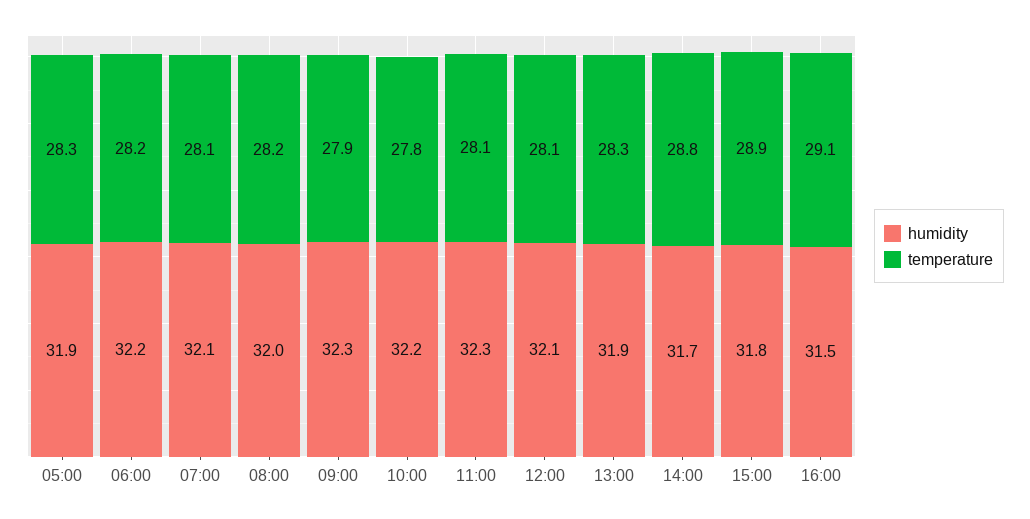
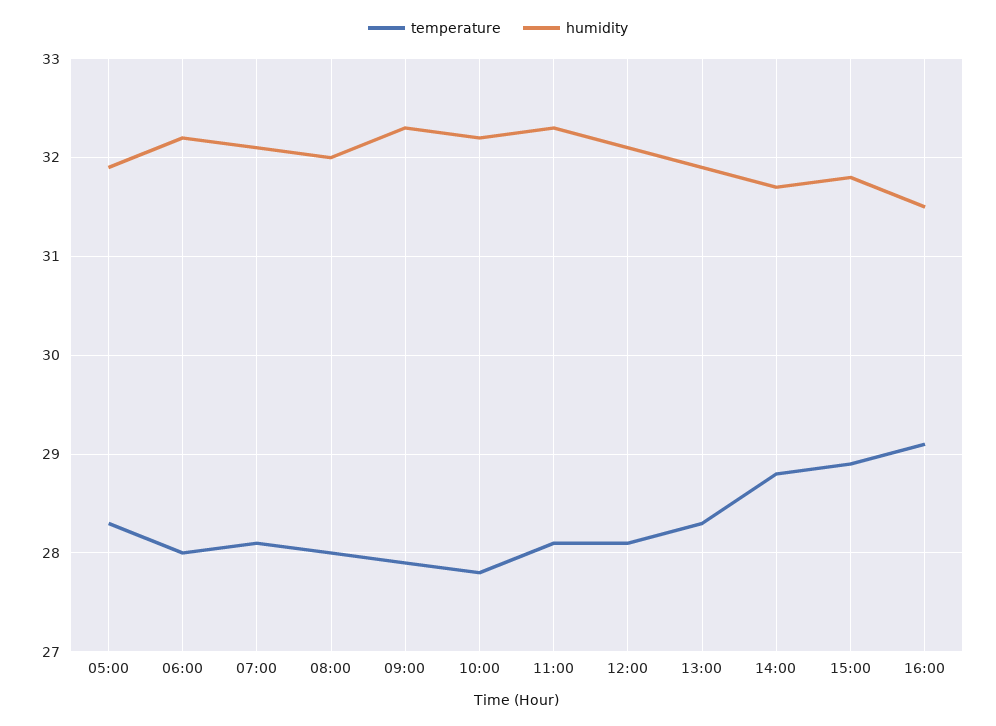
  {
    "humidity": {
      "05:00": 31.9,
      "06:00": 32.2,
      "07:00": 32.1,
      "08:00": 32,
      "09:00": 32.3,
      "10:00": 32.2,
      "11:00": 32.3,
      "12:00": 32.1,
      "13:00": 31.9,
      "14:00": 31.7,
      "15:00": 31.8,
      "16:00": 31.5
    },
    "temperature": {
      "05:00": 28.3,
-     "06:00": 28.2,
+     "06:00": 28,
      "07:00": 28.1,
-     "08:00": 28.2,
+     "08:00": 28,
      "09:00": 27.9,
      "10:00": 27.8,
      "11:00": 28.1,
      "12:00": 28.1,
      "13:00": 28.3,
      "14:00": 28.8,
      "15:00": 28.9,
      "16:00": 29.1
    }
  }

